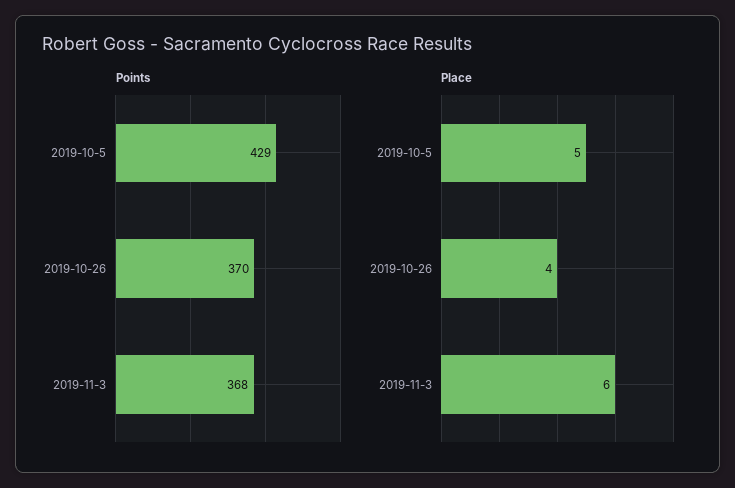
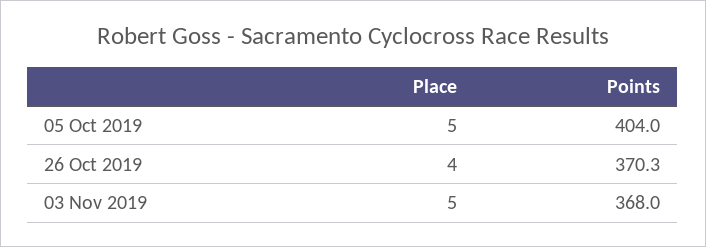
  {
    "Points": {
-     "2019-10-5": 429,
+     "2019-10-5": 404,
      "2019-10-26": 370.3,
      "2019-11-3": 368
    },
    "Place": {
      "2019-10-5": 5,
      "2019-10-26": 4,
-     "2019-11-3": 6
+     "2019-11-3": 5
    }
  }

